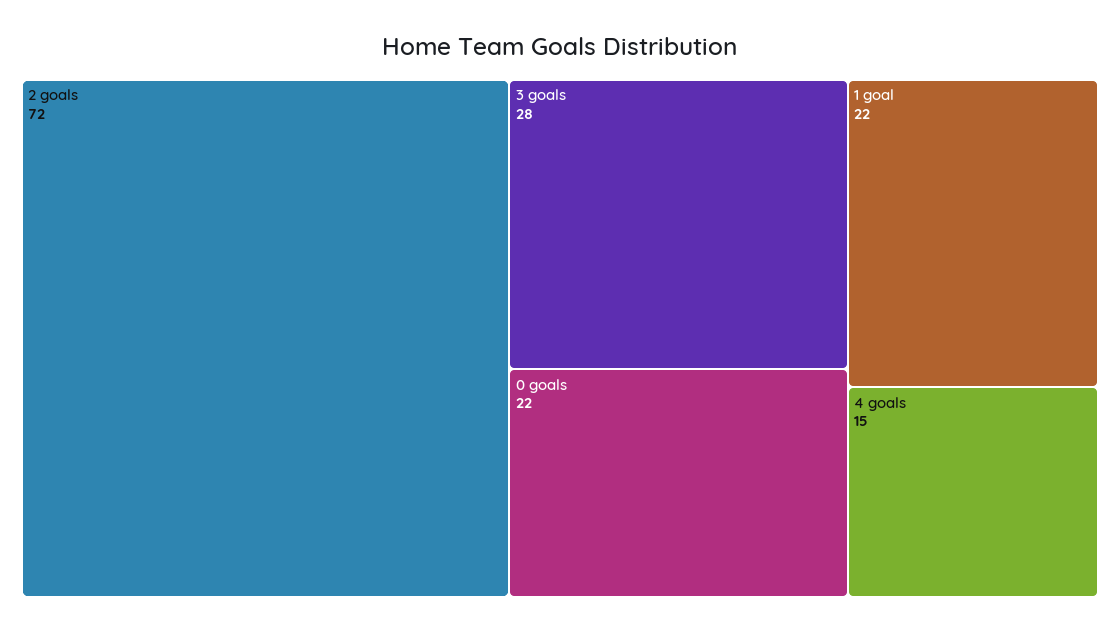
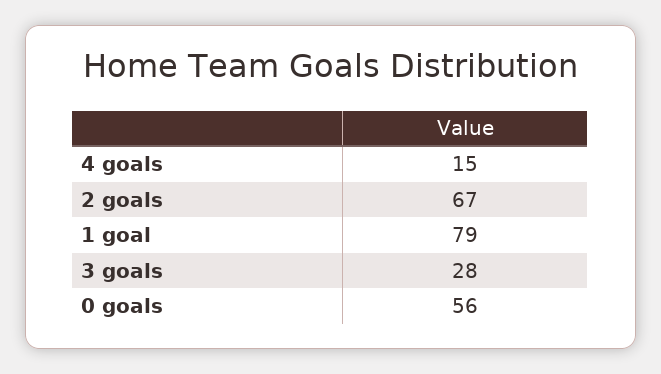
  {
-   "2 goals": 72,
+   "2 goals": 67,
    "3 goals": 28,
-   "0 goals": 22,
+   "0 goals": 56,
-   "1 goal": 22,
+   "1 goal": 79,
    "4 goals": 15
  }

